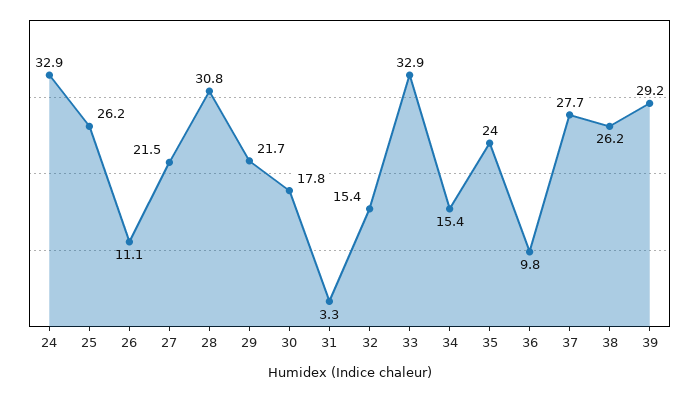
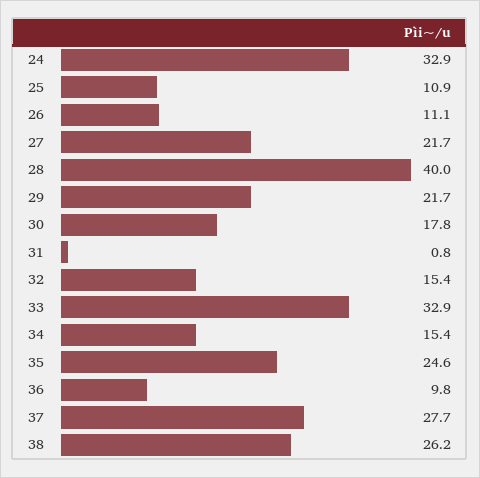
  {
    "24": 32.9,
-   "25": 26.2,
+   "25": 10.9,
    "26": 11.1,
-   "27": 21.5,
+   "27": 21.7,
-   "28": 30.8,
+   "28": 40,
    "29": 21.7,
    "30": 17.8,
-   "31": 3.3,
+   "31": 0.8,
    "32": 15.4,
    "33": 32.9,
    "34": 15.4,
-   "35": 24,
+   "35": 24.6,
    "36": 9.8,
    "37": 27.7,
-   "38": 26.2,
+   "38": 26.2
-   "39": 29.2
  }

